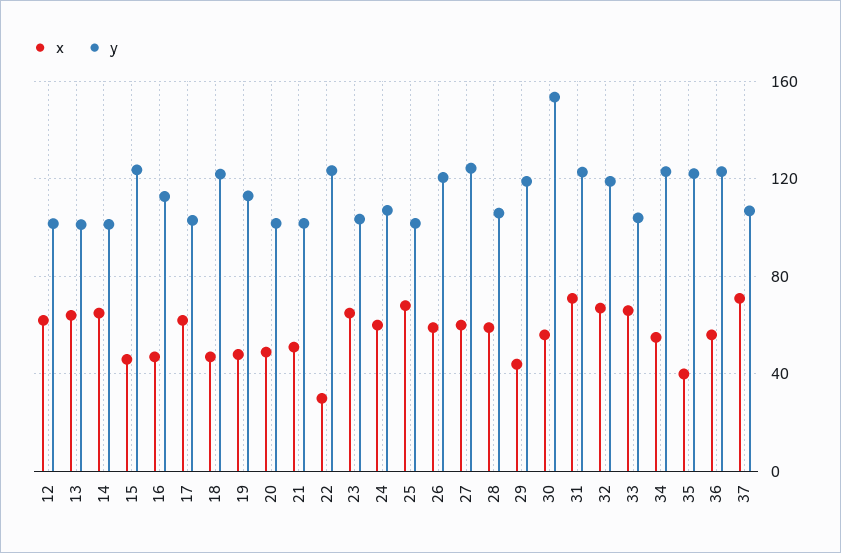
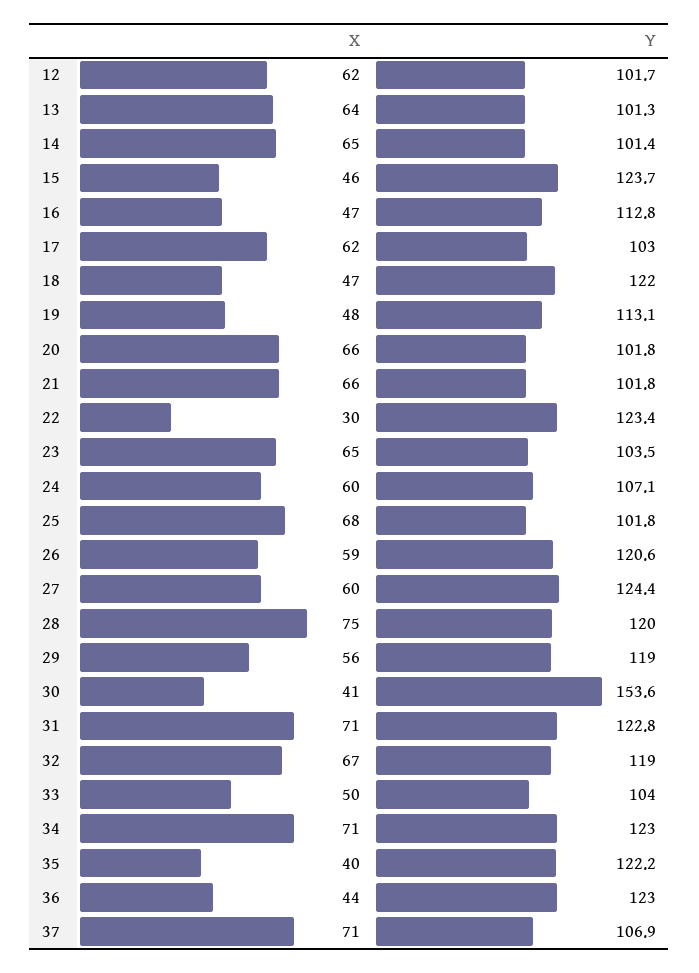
  {
    "x": {
      "12": 62,
      "13": 64,
      "14": 65,
      "15": 46,
      "16": 47,
      "17": 62,
      "18": 47,
      "19": 48,
-     "20": 50,
+     "20": 66,
-     "21": 50,
+     "21": 66,
      "22": 30,
      "23": 65,
      "24": 60,
      "25": 68,
      "26": 59,
      "27": 60,
-     "28": 60,
+     "28": 75,
-     "29": 45,
+     "29": 56,
-     "30": 55,
+     "30": 41,
      "31": 71,
      "32": 67,
-     "33": 65,
+     "33": 50,
-     "34": 55,
+     "34": 71,
      "35": 40,
-     "36": 55,
+     "36": 44,
      "37": 71
    },
    "y": {
      "12": 101.7,
      "13": 101.3,
      "14": 101.4,
      "15": 123.7,
      "16": 112.8,
      "17": 103,
      "18": 122,
      "19": 113.1,
      "20": 101.8,
      "21": 101.8,
      "22": 123.4,
      "23": 103.5,
      "24": 107.1,
      "25": 101.8,
      "26": 120.6,
      "27": 124.4,
-     "28": 105,
+     "28": 120,
      "29": 119,
      "30": 153.6,
      "31": 122.8,
      "32": 119,
      "33": 104,
      "34": 123,
      "35": 122.2,
      "36": 123,
      "37": 106.9
    }
  }

